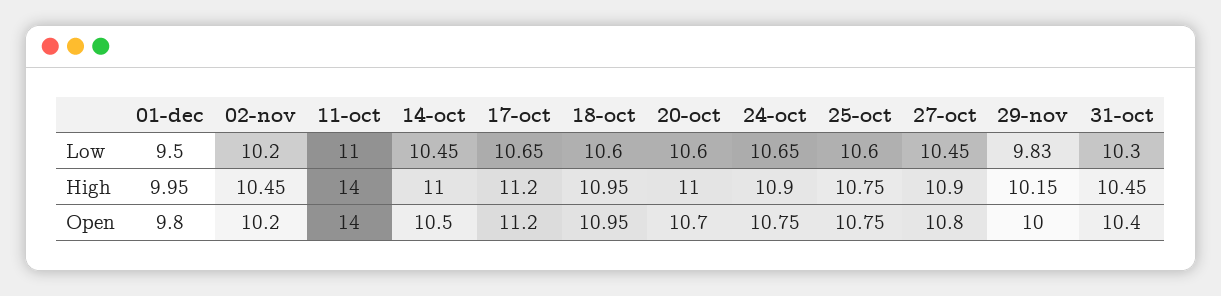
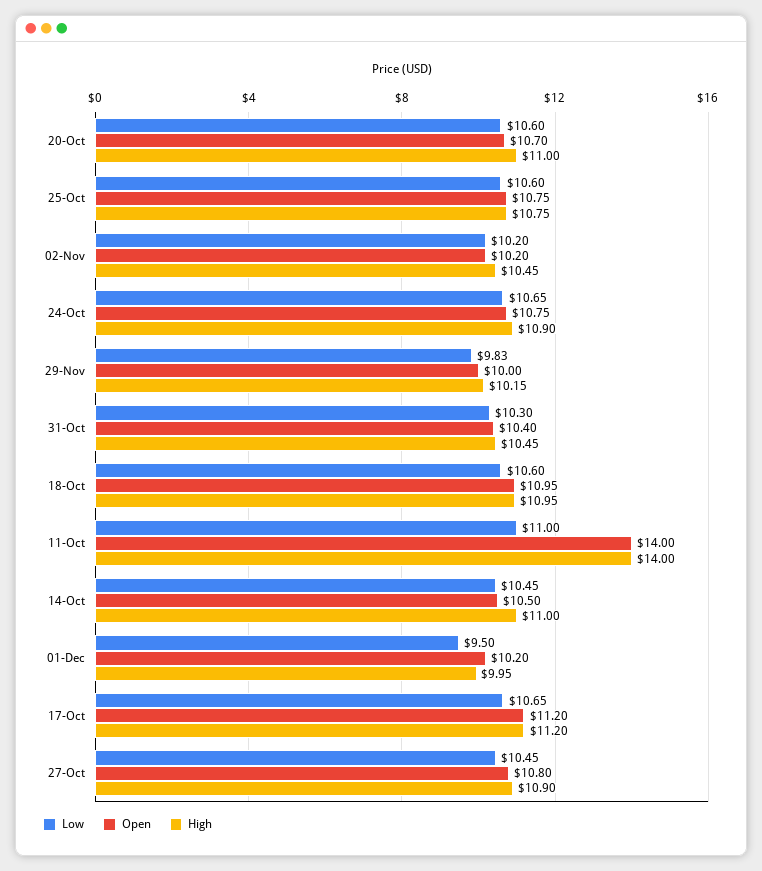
  {
    "Low": {
      "01-dec": 9.5,
      "02-nov": 10.2,
      "11-oct": 11,
      "14-oct": 10.45,
      "17-oct": 10.65,
      "18-oct": 10.6,
      "20-oct": 10.6,
      "24-oct": 10.65,
      "25-oct": 10.6,
      "27-oct": 10.45,
      "29-nov": 9.83,
      "31-oct": 10.3
    },
    "High": {
      "01-dec": 9.95,
      "02-nov": 10.45,
      "11-oct": 14,
      "14-oct": 11,
      "17-oct": 11.2,
      "18-oct": 10.95,
      "20-oct": 11,
      "24-oct": 10.9,
      "25-oct": 10.75,
      "27-oct": 10.9,
      "29-nov": 10.15,
      "31-oct": 10.45
    },
    "Open": {
-     "01-dec": 9.8,
+     "01-dec": 10.2,
      "02-nov": 10.2,
      "11-oct": 14,
      "14-oct": 10.5,
      "17-oct": 11.2,
      "18-oct": 10.95,
      "20-oct": 10.7,
      "24-oct": 10.75,
      "25-oct": 10.75,
      "27-oct": 10.8,
      "29-nov": 10,
      "31-oct": 10.4
    }
  }

